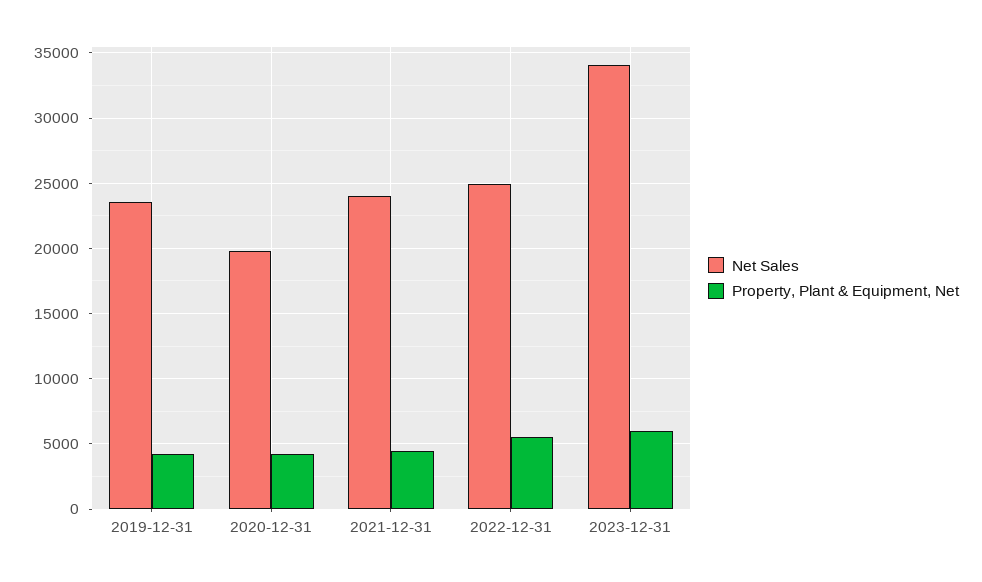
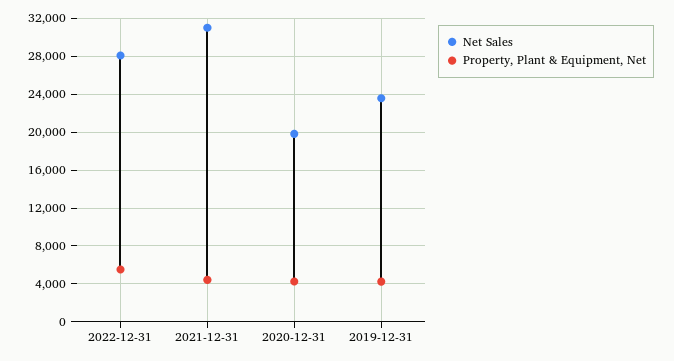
  {
    "Net Sales": {
      "2019-12-31": 23500,
      "2020-12-31": 20000,
-     "2021-12-31": 24000,
+     "2021-12-31": 31000,
-     "2022-12-31": 25000,
+     "2022-12-31": 28000
-     "2023-12-31": 34000
    },
    "Property, Plant & Equipment, Net": {
      "2019-12-31": 4000,
      "2020-12-31": 4500,
      "2021-12-31": 4500,
-     "2022-12-31": 5500,
+     "2022-12-31": 5500
-     "2023-12-31": 6000
    }
  }

